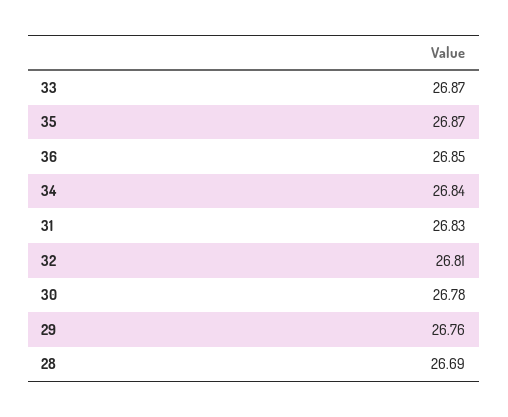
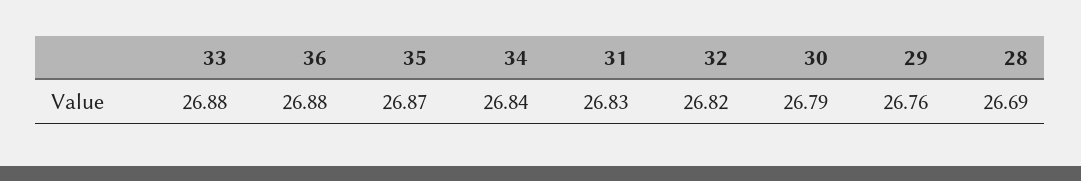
  {
-   "33": 26.87,
+   "33": 26.88,
    "35": 26.87,
-   "36": 26.85,
+   "36": 26.88,
    "34": 26.84,
    "31": 26.83,
-   "32": 26.81,
+   "32": 26.82,
-   "30": 26.78,
+   "30": 26.79,
    "29": 26.76,
    "28": 26.69
  }

